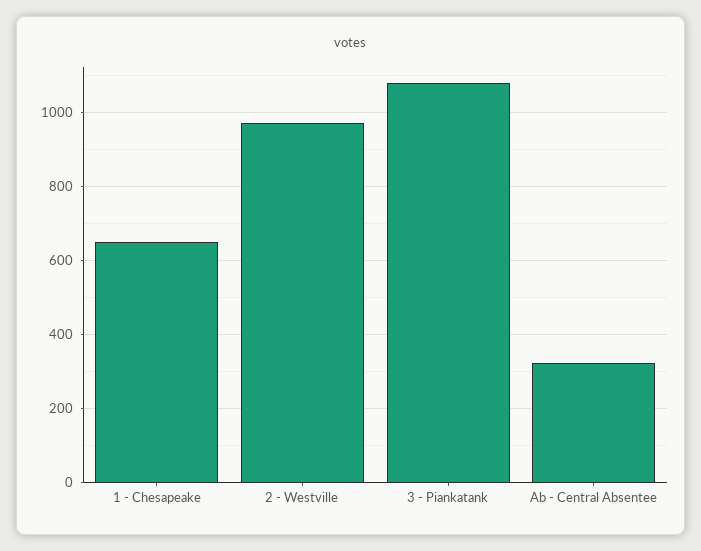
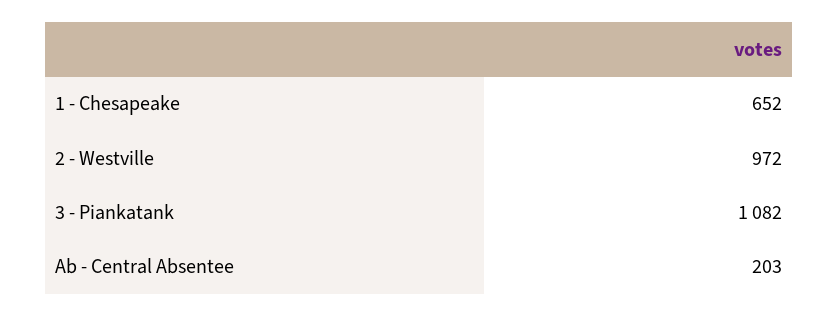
  {
    "1 - Chesapeake": 652,
    "2 - Westville": 972,
    "3 - Piankatank": 1082,
-   "Ab - Central Absentee": 320
+   "Ab - Central Absentee": 203
  }

